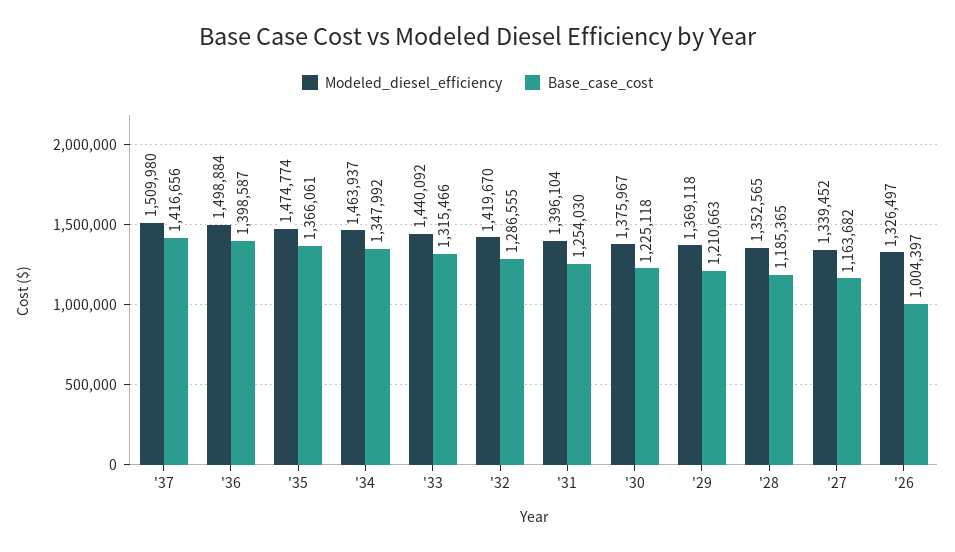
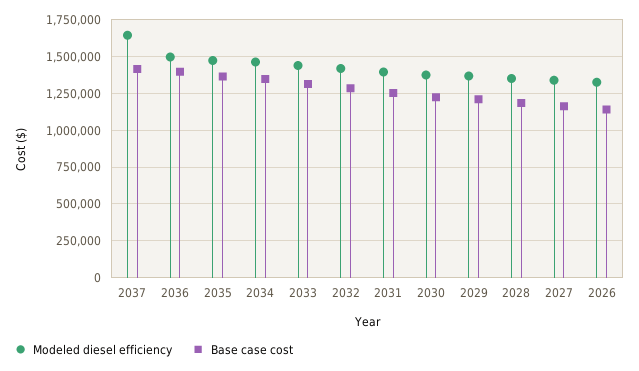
  {
    "Modeled_diesel_efficiency": {
-     "'37": 1509980,
+     "'37": 1650000,
      "'36": 1498884,
      "'35": 1474774,
      "'34": 1463937,
      "'33": 1440092,
      "'32": 1419670,
      "'31": 1396104,
      "'30": 1375967,
      "'29": 1369118,
      "'28": 1352565,
      "'27": 1339452,
      "'26": 1326497
    },
    "Base_case_cost": {
      "'37": 1416656,
      "'36": 1398587,
      "'35": 1366061,
      "'34": 1347992,
      "'33": 1315466,
      "'32": 1286555,
      "'31": 1254030,
      "'30": 1225118,
      "'29": 1210663,
      "'28": 1185365,
      "'27": 1163682,
-     "'26": 1004397
+     "'26": 1150000
    }
  }

